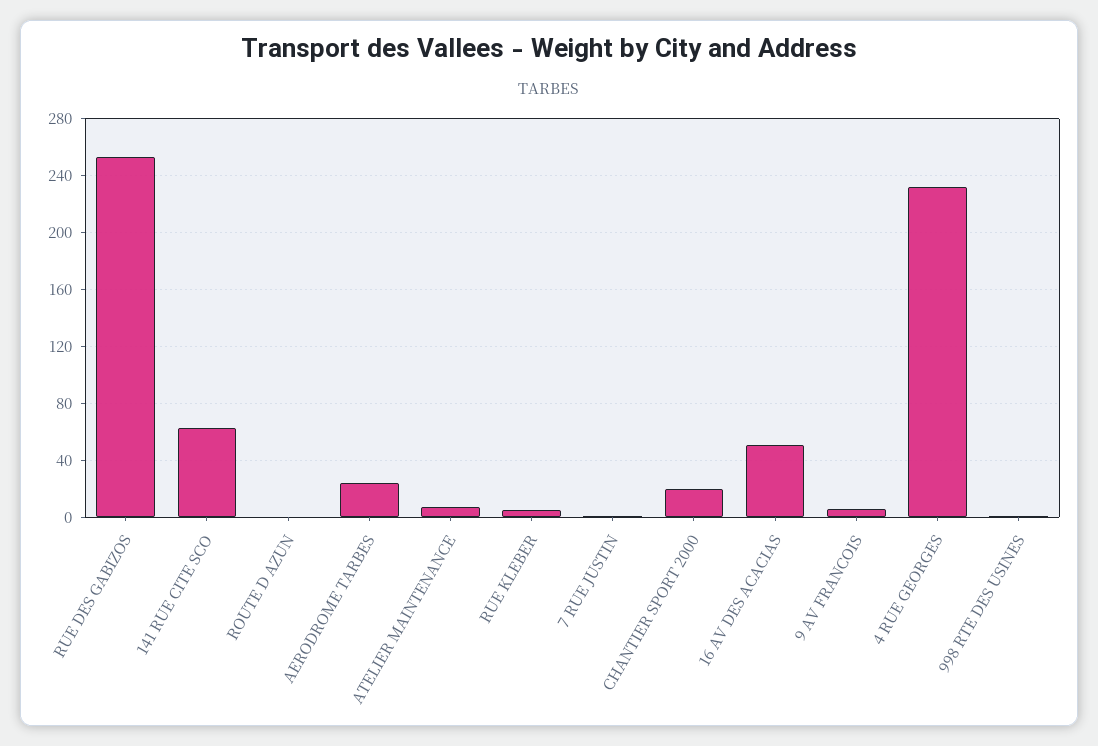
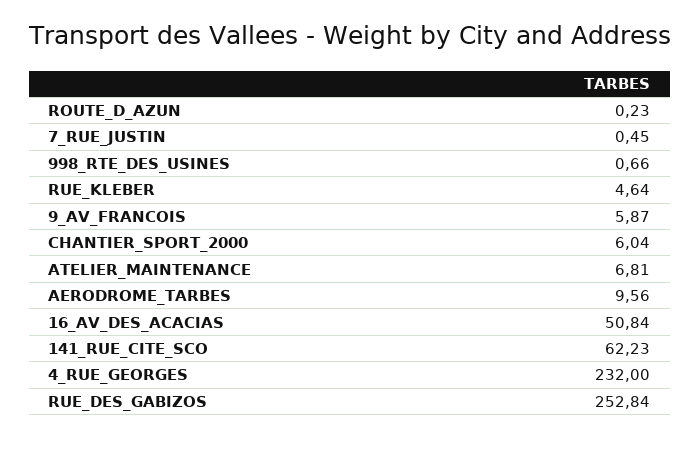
  {
    "RUE DES GABIZOS": 252.84,
    "141 RUE CITE SCO": 62.23,
    "ROUTE D AZUN": 0.23,
-   "AERODROME TARBES": 25,
+   "AERODROME TARBES": 9.56,
    "ATELIER MAINTENANCE": 6.81,
    "RUE KLEBER": 4.64,
    "7 RUE JUSTIN": 0.45,
-   "CHANTIER SPORT 2000": 20,
+   "CHANTIER SPORT 2000": 6.04,
    "16 AV DES ACACIAS": 50.84,
    "9 AV FRANCOIS": 5.87,
    "4 RUE GEORGES": 232,
    "998 RTE DES USINES": 0.66
  }

